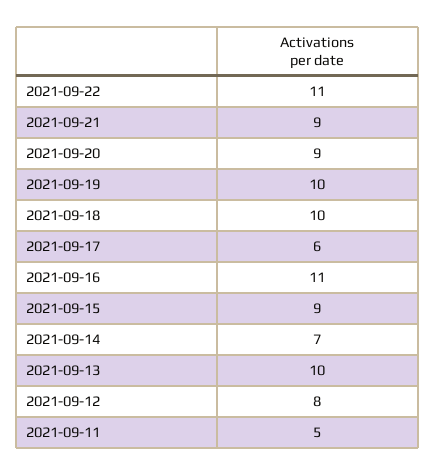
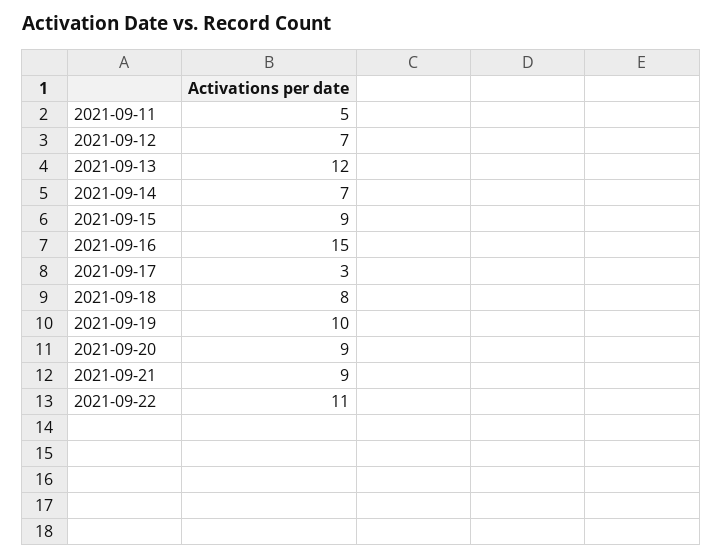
  {
    "2021-09-22": 11,
    "2021-09-21": 9,
    "2021-09-20": 9,
    "2021-09-19": 10,
-   "2021-09-18": 10,
+   "2021-09-18": 8,
-   "2021-09-17": 6,
+   "2021-09-17": 3,
-   "2021-09-16": 11,
+   "2021-09-16": 15,
    "2021-09-15": 9,
    "2021-09-14": 7,
-   "2021-09-13": 10,
+   "2021-09-13": 12,
-   "2021-09-12": 8,
+   "2021-09-12": 7,
    "2021-09-11": 5
  }

